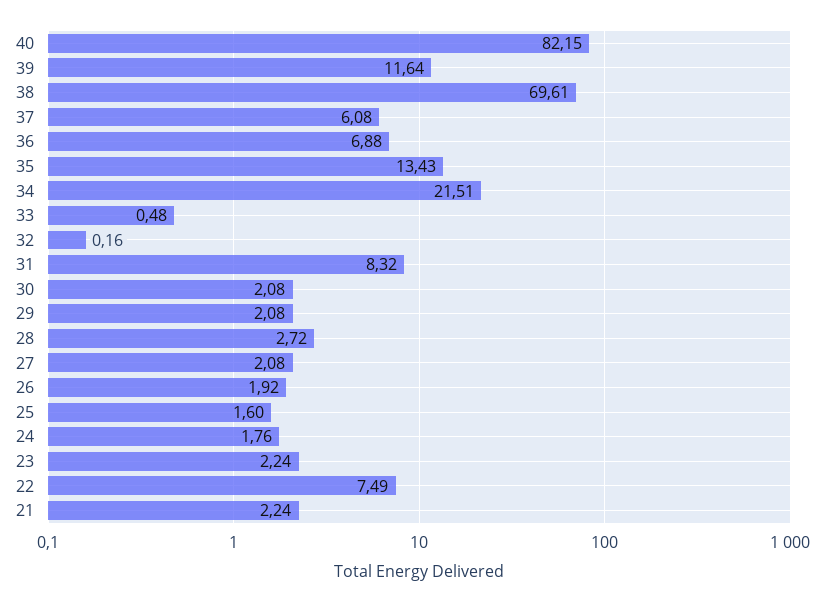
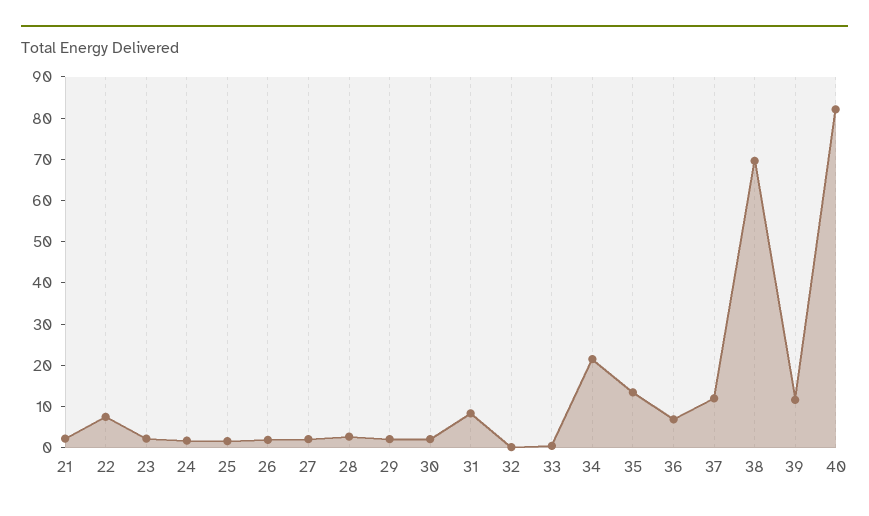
  {
    "40": 82.15,
    "39": 11.64,
    "38": 69.61,
-   "37": 6.08,
+   "37": 12,
    "36": 6.88,
    "35": 13.43,
    "34": 21.51,
    "33": 0.48,
    "32": 0.16,
    "31": 8.32,
    "30": 2.08,
    "29": 2.08,
    "28": 2.72,
    "27": 2.08,
    "26": 1.92,
    "25": 1.6,
    "24": 1.76,
    "23": 2.24,
    "22": 7.49,
    "21": 2.24
  }

